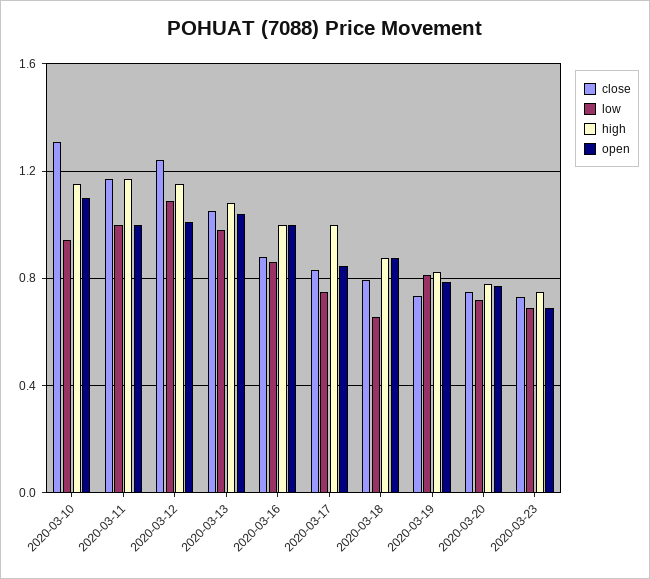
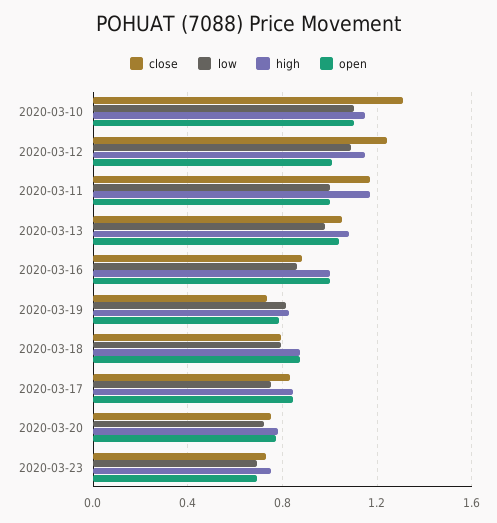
  {
    "close": {
      "2020-03-10": 1.3,
      "2020-03-11": 1.15,
      "2020-03-12": 1.25,
      "2020-03-13": 1.05,
      "2020-03-16": 0.9,
      "2020-03-17": 0.85,
      "2020-03-18": 0.8,
      "2020-03-19": 0.75,
      "2020-03-20": 0.75,
      "2020-03-23": 0.75
    },
    "low": {
-     "2020-03-10": 0.95,
+     "2020-03-10": 1.1,
      "2020-03-11": 1,
      "2020-03-12": 1.1,
      "2020-03-13": 1,
      "2020-03-16": 0.85,
      "2020-03-17": 0.75,
-     "2020-03-18": 0.65,
+     "2020-03-18": 0.8,
      "2020-03-19": 0.8,
      "2020-03-20": 0.7,
      "2020-03-23": 0.7
    },
    "high": {
      "2020-03-10": 1.15,
      "2020-03-11": 1.15,
      "2020-03-12": 1.15,
      "2020-03-13": 1.1,
      "2020-03-16": 1,
-     "2020-03-17": 1,
+     "2020-03-17": 0.85,
      "2020-03-18": 0.9,
      "2020-03-19": 0.85,
      "2020-03-20": 0.8,
      "2020-03-23": 0.75
    },
    "open": {
      "2020-03-10": 1.1,
      "2020-03-11": 1,
      "2020-03-12": 1,
      "2020-03-13": 1.05,
      "2020-03-16": 1,
      "2020-03-17": 0.85,
      "2020-03-18": 0.9,
      "2020-03-19": 0.8,
      "2020-03-20": 0.75,
      "2020-03-23": 0.7
    }
  }

